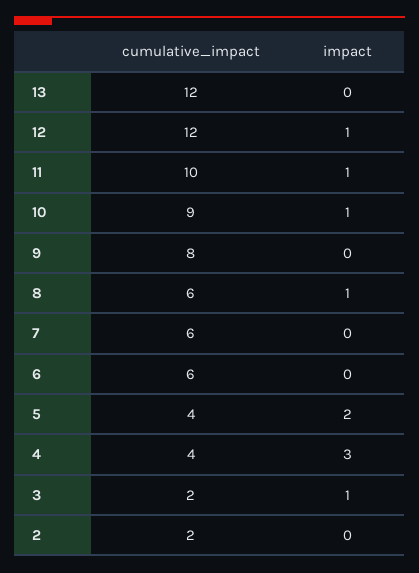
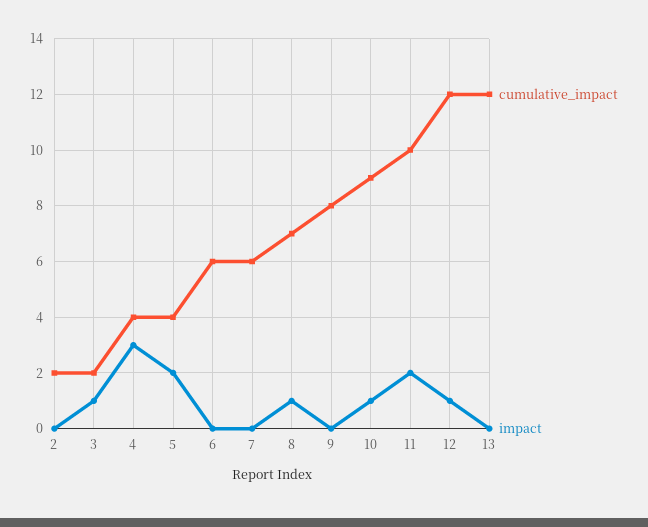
  {
    "cumulative_impact": {
      "13": 12,
      "12": 12,
      "11": 10,
      "10": 9,
      "9": 8,
-     "8": 6,
+     "8": 7,
      "7": 6,
      "6": 6,
      "5": 4,
      "4": 4,
      "3": 2,
      "2": 2
    },
    "impact": {
      "13": 0,
      "12": 1,
-     "11": 1,
+     "11": 2,
      "10": 1,
      "9": 0,
      "8": 1,
      "7": 0,
      "6": 0,
      "5": 2,
      "4": 3,
      "3": 1,
      "2": 0
    }
  }

